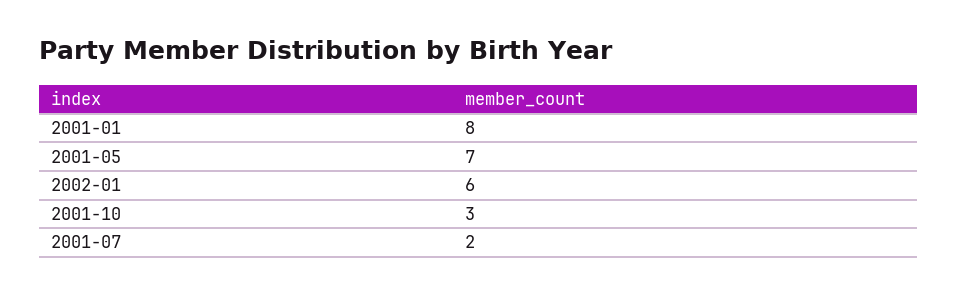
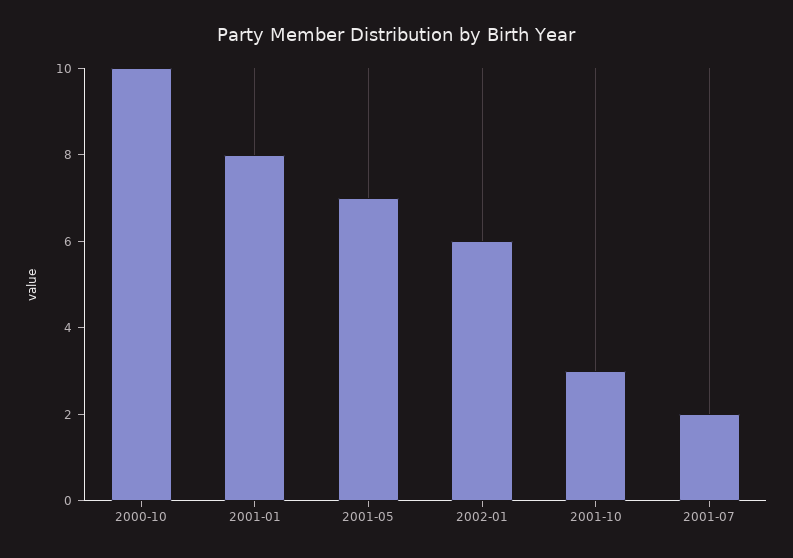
  {
    "2001-01": 8,
    "2001-05": 7,
    "2002-01": 6,
    "2001-10": 3,
-   "2001-07": 2
+   "2001-07": 2,
+   "2000-10": 10
  }

